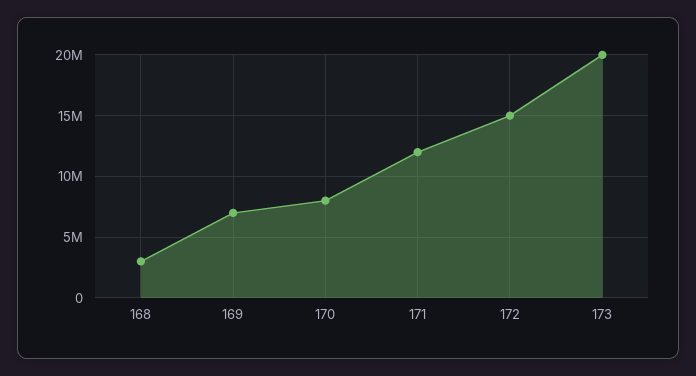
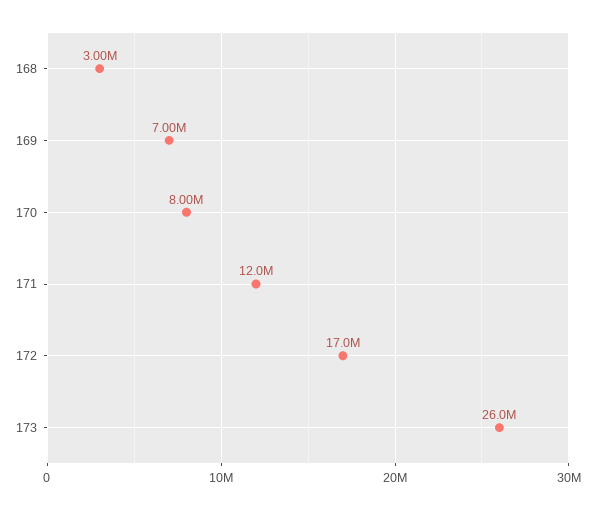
  {
    "168": 3000000,
    "169": 7000000,
    "170": 8000000,
    "171": 12000000,
-   "172": 15000000,
+   "172": 17000000,
-   "173": 20000000
+   "173": 26000000
  }

